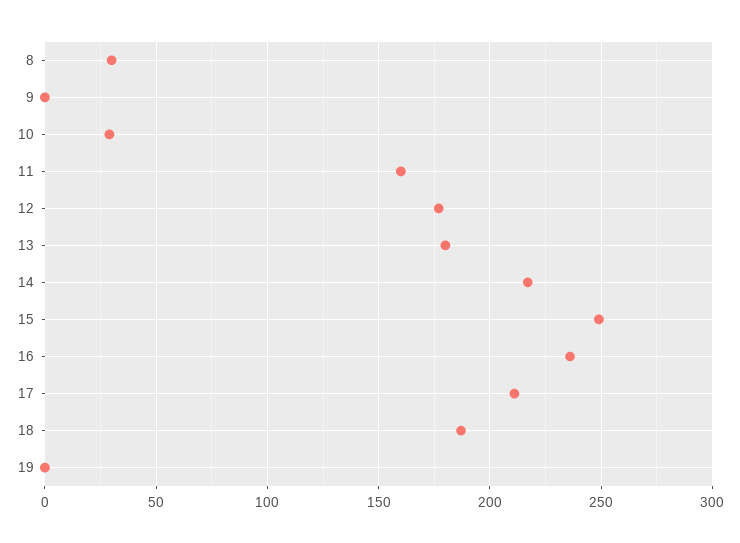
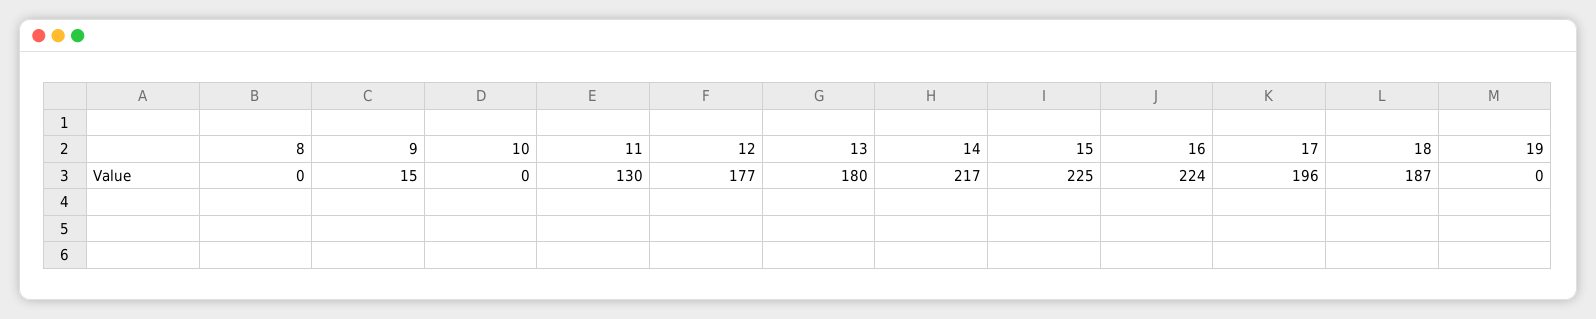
  {
-   "8": 30,
+   "8": 0,
-   "9": 0,
+   "9": 15,
-   "10": 30,
+   "10": 0,
-   "11": 160,
+   "11": 130,
    "12": 177,
    "13": 180,
    "14": 217,
-   "15": 250,
+   "15": 225,
-   "16": 235,
+   "16": 224,
-   "17": 210,
+   "17": 196,
    "18": 187,
    "19": 0
  }

